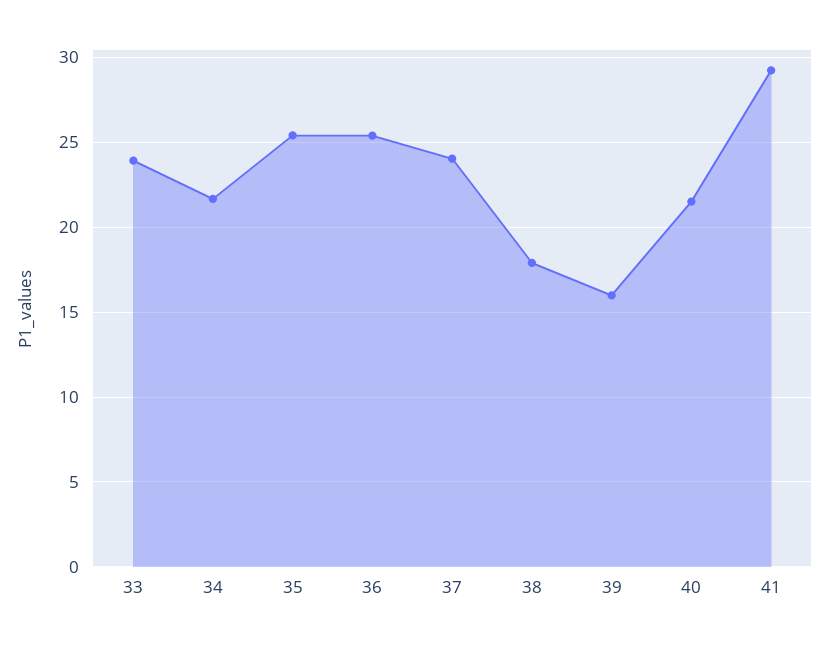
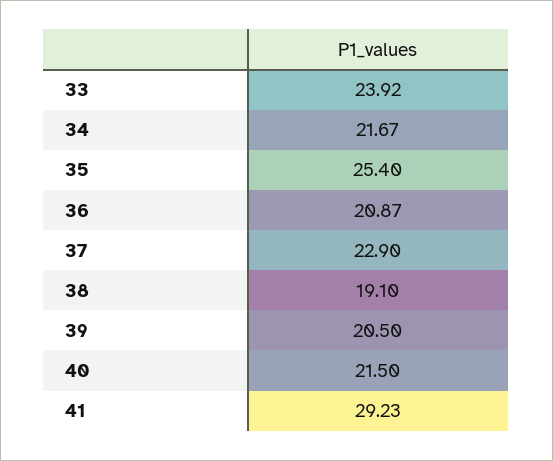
  {
    "33": 23.92,
    "34": 21.67,
    "35": 25.4,
-   "36": 25.5,
+   "36": 20.87,
-   "37": 24,
+   "37": 22.9,
-   "38": 18,
+   "38": 19.1,
-   "39": 16,
+   "39": 20.5,
    "40": 21.5,
    "41": 29.23
  }

